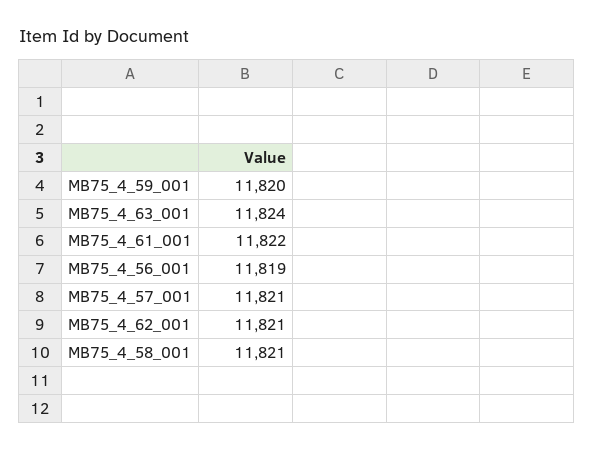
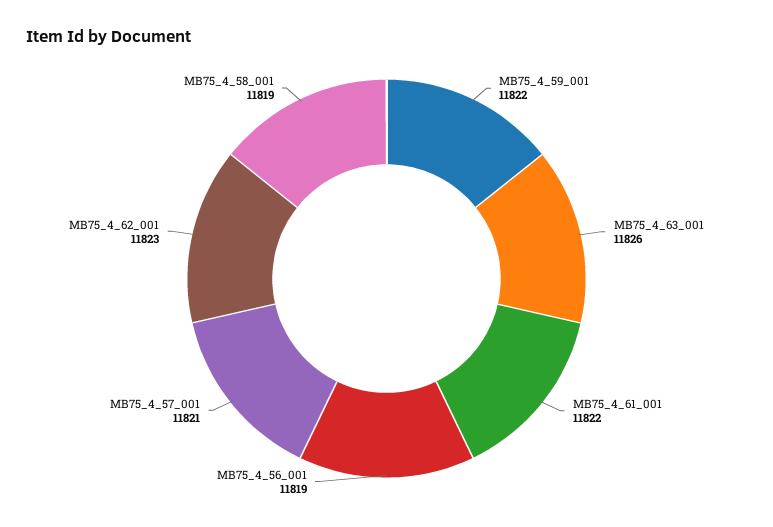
  {
-   "MB75_4_59_001": 11820,
+   "MB75_4_59_001": 11822,
-   "MB75_4_63_001": 11824,
+   "MB75_4_63_001": 11826,
    "MB75_4_61_001": 11822,
    "MB75_4_56_001": 11819,
    "MB75_4_57_001": 11821,
-   "MB75_4_62_001": 11821,
+   "MB75_4_62_001": 11823,
-   "MB75_4_58_001": 11821
+   "MB75_4_58_001": 11819
  }

